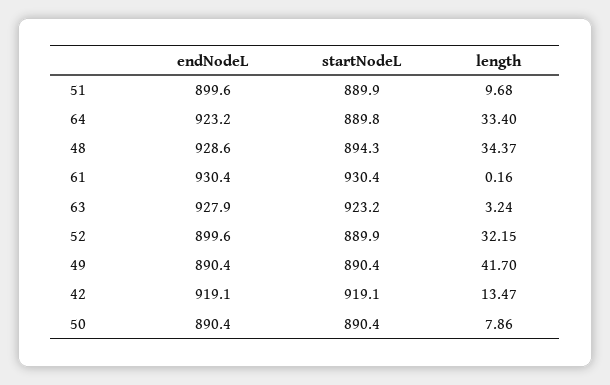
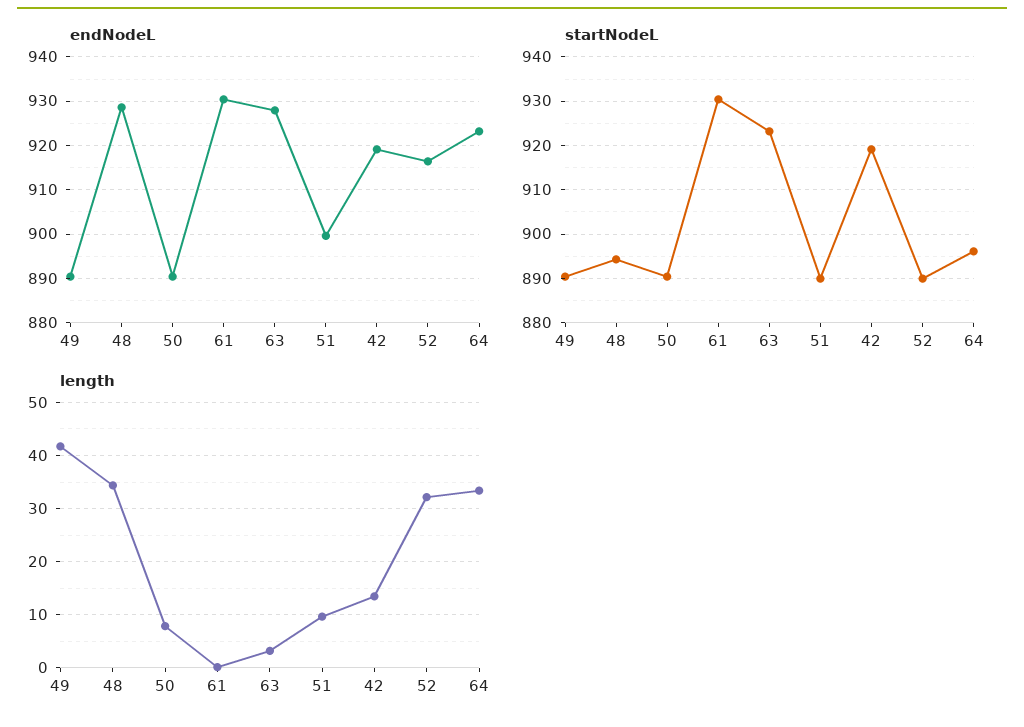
  {
    "endNodeL": {
      "51": 899.6,
      "64": 923.2,
      "48": 928.6,
      "61": 930.4,
      "63": 927.9,
-     "52": 899.6,
+     "52": 916,
      "49": 890.4,
      "42": 919.1,
      "50": 890.4
    },
    "startNodeL": {
      "51": 889.9,
-     "64": 889.8,
+     "64": 896,
      "48": 894.3,
      "61": 930.4,
      "63": 923.2,
      "52": 889.9,
      "49": 890.4,
      "42": 919.1,
      "50": 890.4
    },
    "length": {
      "51": 9.68,
      "64": 33.4,
      "48": 34.37,
      "61": 0.16,
      "63": 3.24,
      "52": 32.15,
      "49": 41.7,
      "42": 13.47,
      "50": 7.86
    }
  }

